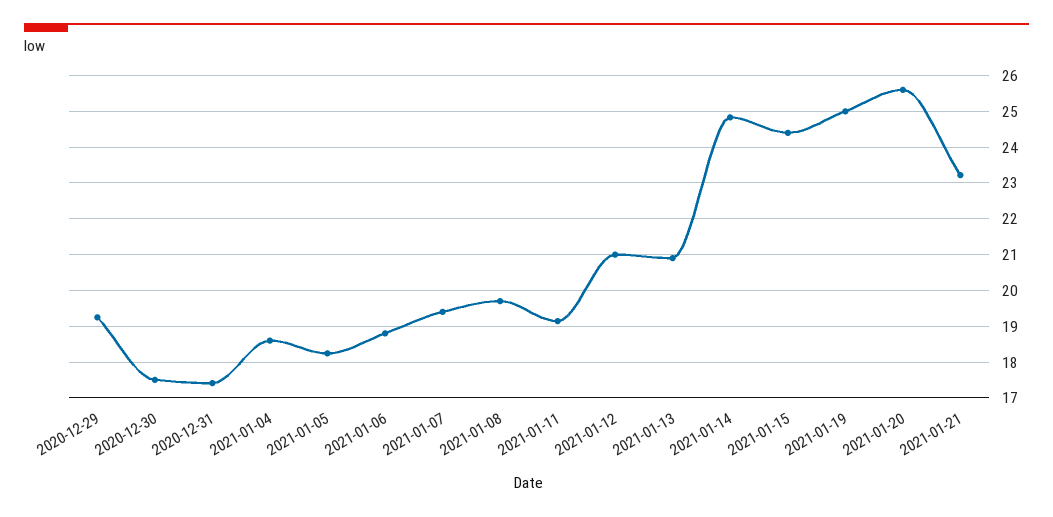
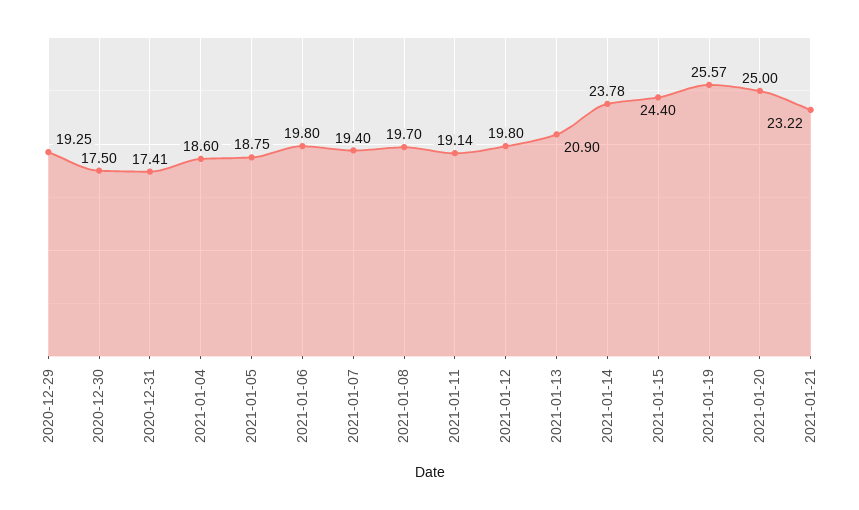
  {
    "2020-12-29": 19.25,
    "2020-12-30": 17.5,
    "2020-12-31": 17.41,
    "2021-01-04": 18.6,
-   "2021-01-05": 18.2,
+   "2021-01-05": 18.75,
-   "2021-01-06": 18.8,
+   "2021-01-06": 19.8,
    "2021-01-07": 19.4,
    "2021-01-08": 19.7,
    "2021-01-11": 19.14,
-   "2021-01-12": 21,
+   "2021-01-12": 19.8,
    "2021-01-13": 20.9,
-   "2021-01-14": 24.8,
+   "2021-01-14": 23.78,
    "2021-01-15": 24.4,
-   "2021-01-19": 25,
+   "2021-01-19": 25.57,
-   "2021-01-20": 25.6,
+   "2021-01-20": 25,
    "2021-01-21": 23.22
  }

